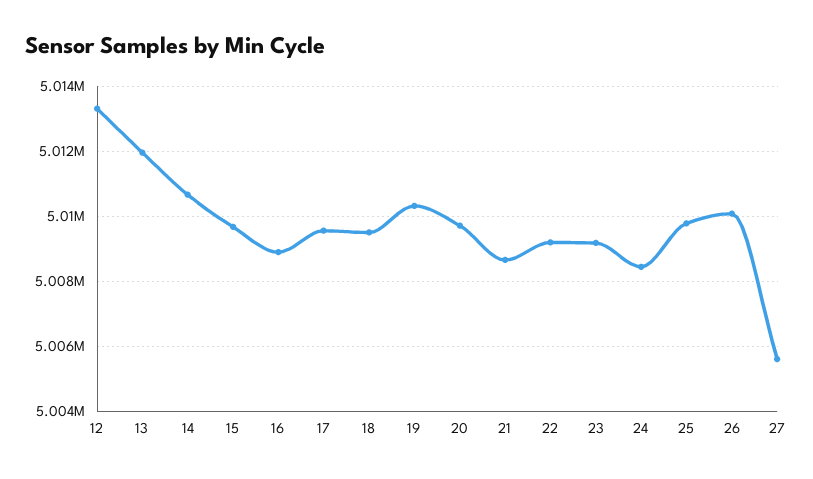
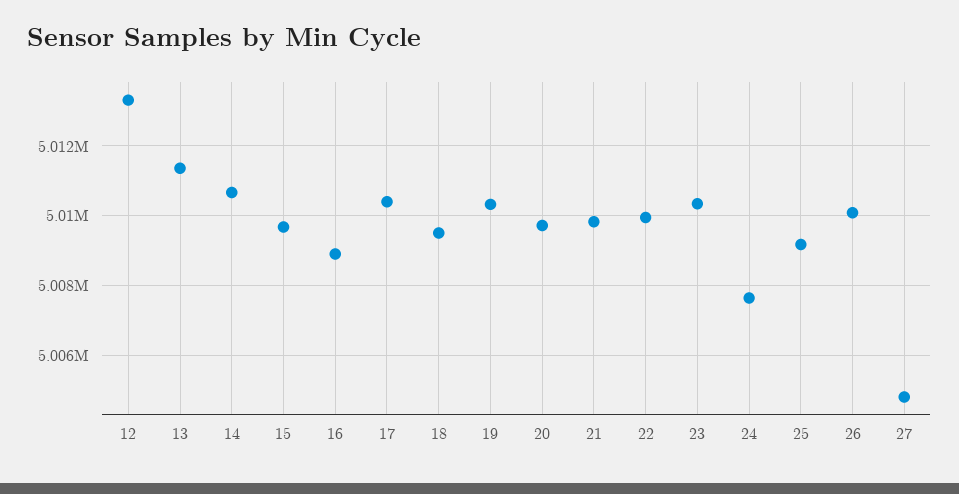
  {
    "12": 5013400,
-   "13": 5012000,
+   "13": 5011400,
    "14": 5010600,
    "15": 5009600,
    "16": 5008800,
-   "17": 5009600,
+   "17": 5010400,
    "18": 5009600,
    "19": 5010400,
    "20": 5009800,
-   "21": 5008600,
+   "21": 5009800,
-   "22": 5009200,
+   "22": 5010000,
-   "23": 5009200,
+   "23": 5010400,
-   "24": 5008400,
+   "24": 5007600,
-   "25": 5009800,
+   "25": 5009200,
    "26": 5010000,
-   "27": 5005600
+   "27": 5004800
  }

